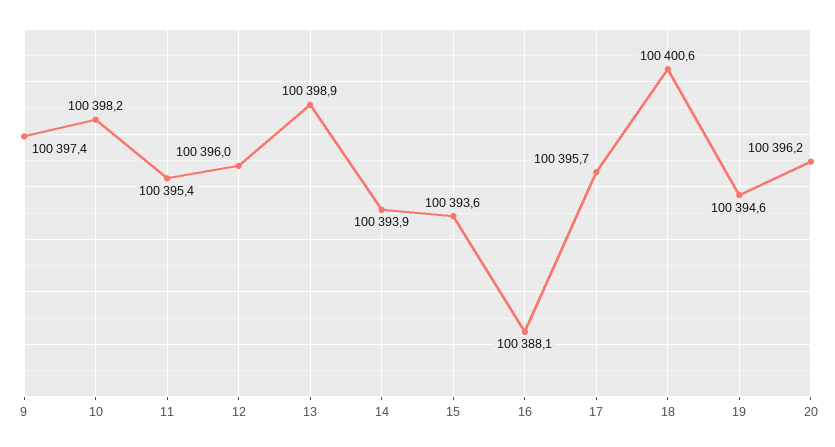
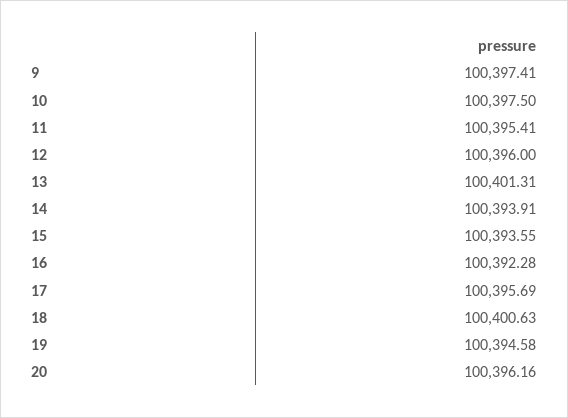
  {
    "9": 100397.41,
-   "10": 100398.2,
+   "10": 100397.5,
    "11": 100395.41,
    "12": 100396,
-   "13": 100398.9,
+   "13": 100401.31,
    "14": 100393.91,
    "15": 100393.55,
-   "16": 100388.1,
+   "16": 100392.28,
    "17": 100395.69,
    "18": 100400.63,
    "19": 100394.58,
    "20": 100396.16
  }

